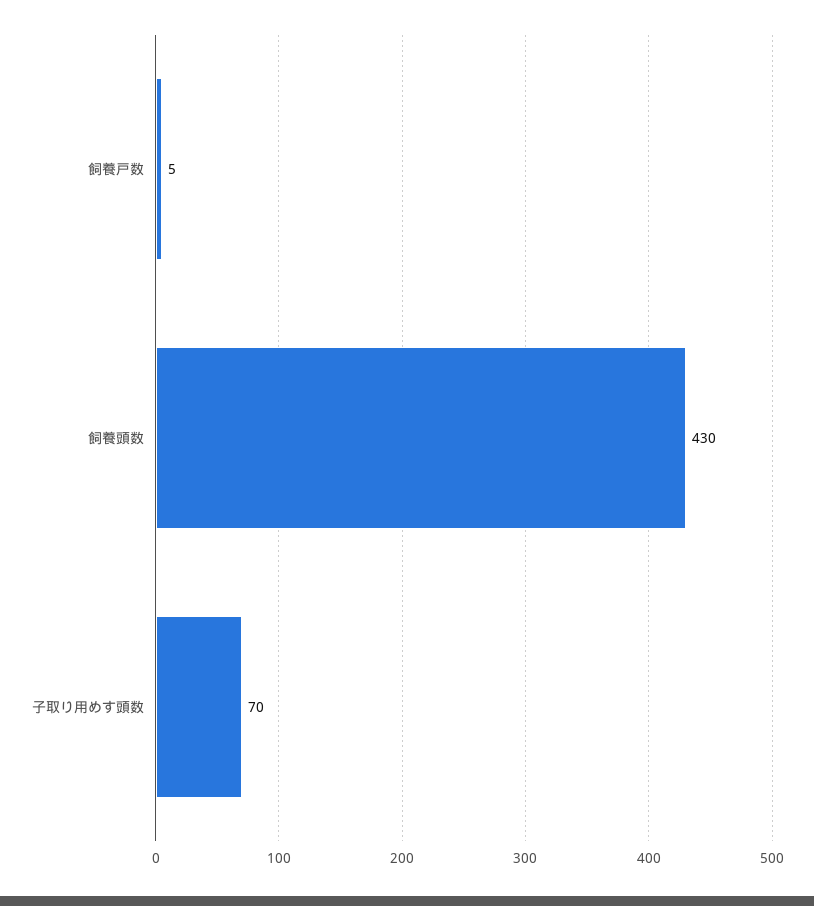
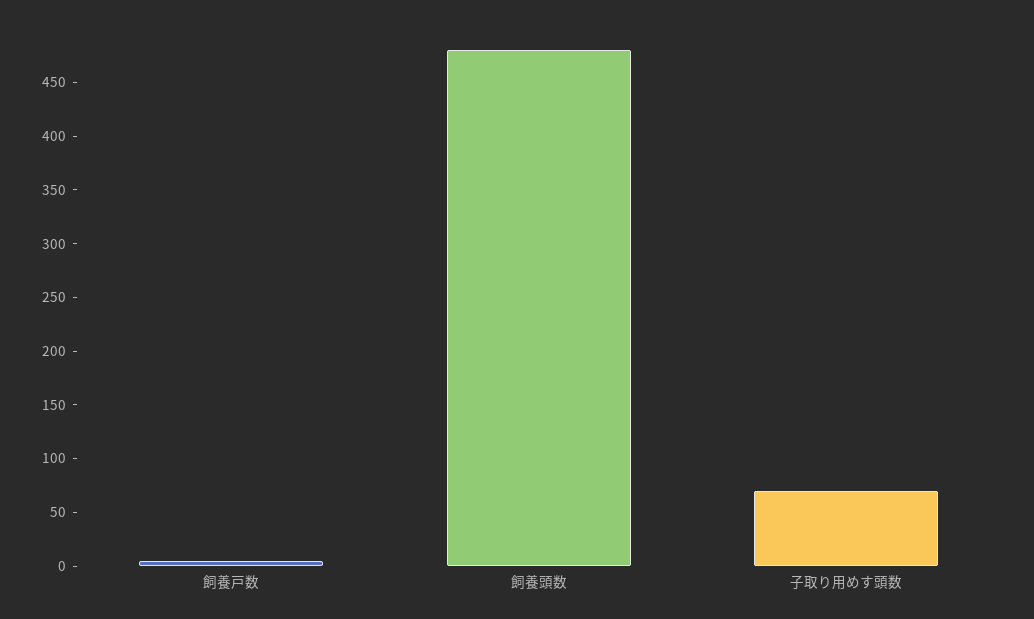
  {
    "飼養戸数": 5,
-   "飼養頭数": 430,
+   "飼養頭数": 480,
    "子取り用めす頭数": 70
  }

